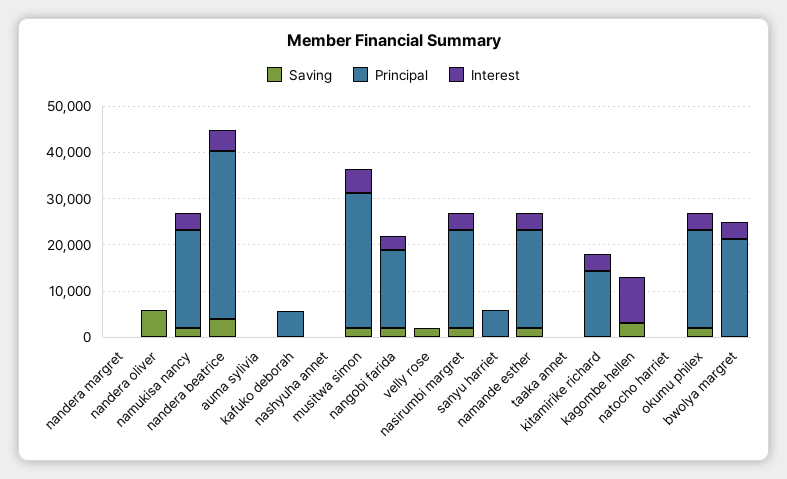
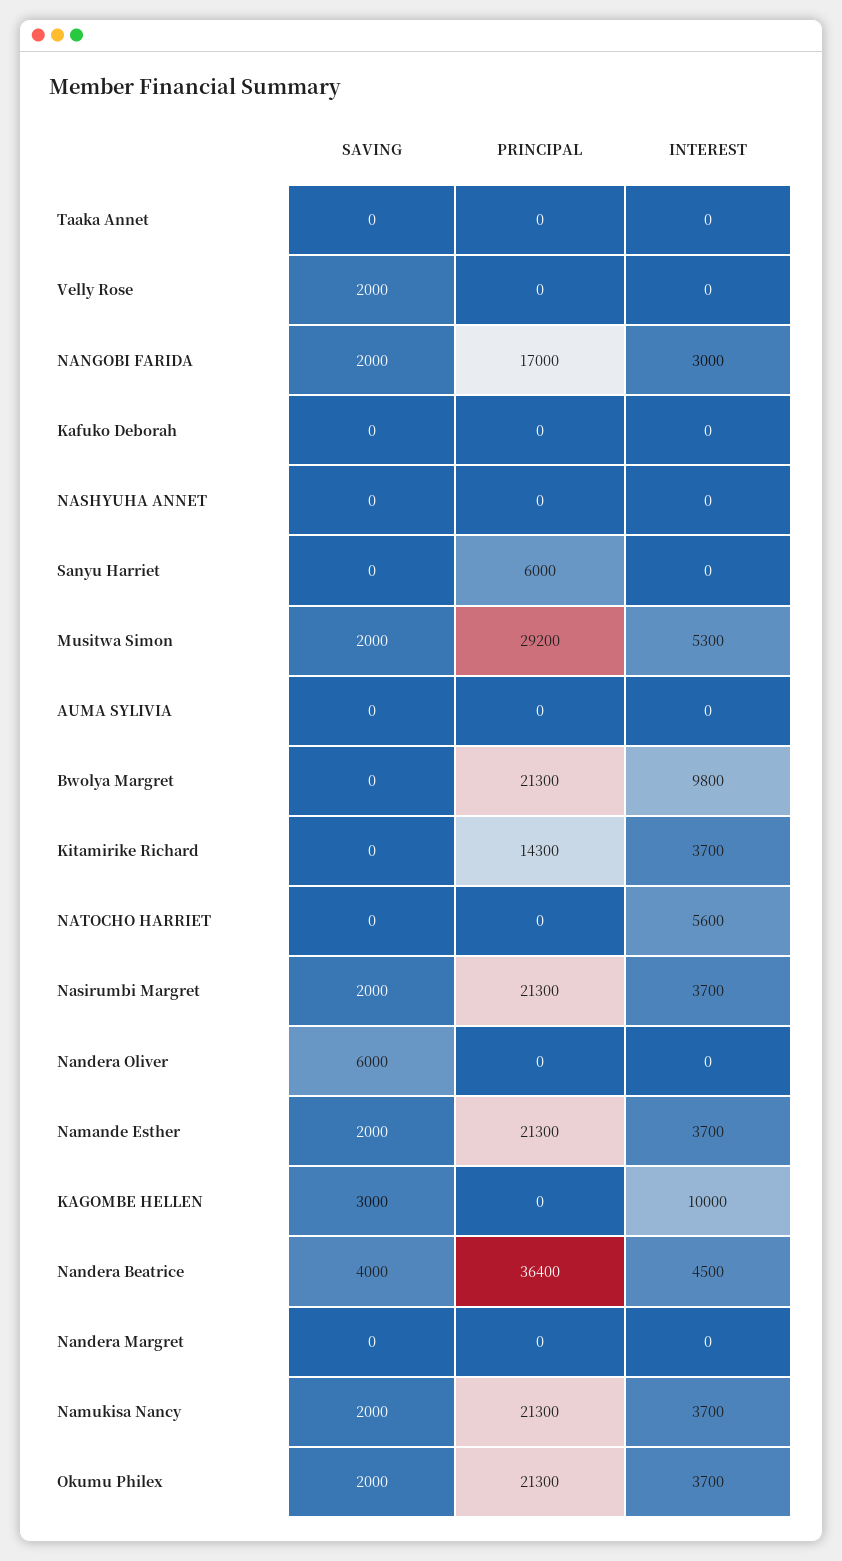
  {
    "Saving": {
      "nandera margret": 0,
      "nandera oliver": 6000,
      "namukisa nancy": 2000,
      "nandera beatrice": 4000,
      "auma sylivia": 0,
      "kafuko deborah": 0,
      "nashyuha annet": 0,
      "musitwa simon": 2000,
      "nangobi farida": 2000,
      "velly rose": 2000,
      "nasirumbi margret": 2000,
      "sanyu harriet": 0,
      "namande esther": 2000,
      "taaka annet": 0,
      "kitamirike richard": 0,
      "kagombe hellen": 3000,
      "natocho harriet": 0,
      "okumu philex": 2000,
      "bwolya margret": 0
    },
    "Principal": {
      "nandera margret": 0,
      "nandera oliver": 0,
      "namukisa nancy": 21300,
      "nandera beatrice": 36400,
      "auma sylivia": 0,
-     "kafuko deborah": 6000,
+     "kafuko deborah": 0,
      "nashyuha annet": 0,
      "musitwa simon": 29200,
      "nangobi farida": 17000,
      "velly rose": 0,
      "nasirumbi margret": 21300,
      "sanyu harriet": 6000,
      "namande esther": 21300,
      "taaka annet": 0,
      "kitamirike richard": 14300,
      "kagombe hellen": 0,
      "natocho harriet": 0,
      "okumu philex": 21300,
      "bwolya margret": 21300
    },
    "Interest": {
      "nandera margret": 0,
      "nandera oliver": 0,
      "namukisa nancy": 3700,
      "nandera beatrice": 4500,
      "auma sylivia": 0,
      "kafuko deborah": 0,
      "nashyuha annet": 0,
      "musitwa simon": 5300,
      "nangobi farida": 3000,
      "velly rose": 0,
      "nasirumbi margret": 3700,
      "sanyu harriet": 0,
      "namande esther": 3700,
      "taaka annet": 0,
      "kitamirike richard": 3700,
      "kagombe hellen": 10000,
-     "natocho harriet": 0,
+     "natocho harriet": 5600,
      "okumu philex": 3700,
-     "bwolya margret": 4000
+     "bwolya margret": 9800
    }
  }

